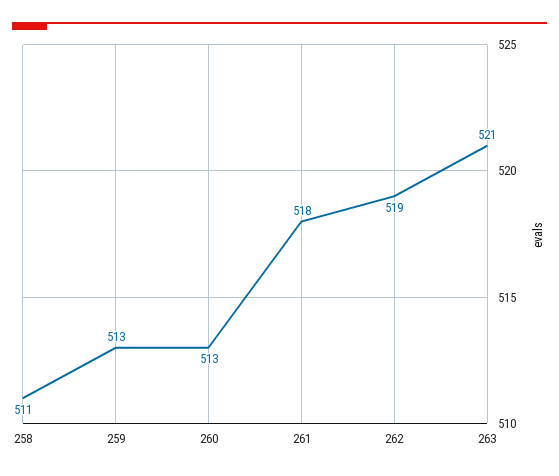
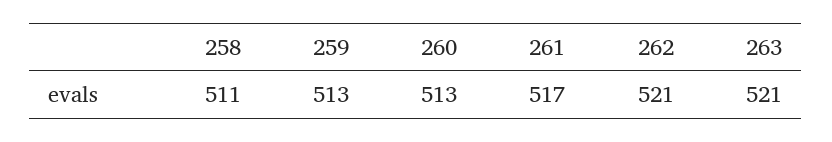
  {
    "258": 511,
    "259": 513,
    "260": 513,
-   "261": 518,
+   "261": 517,
-   "262": 519,
+   "262": 521,
    "263": 521
  }

